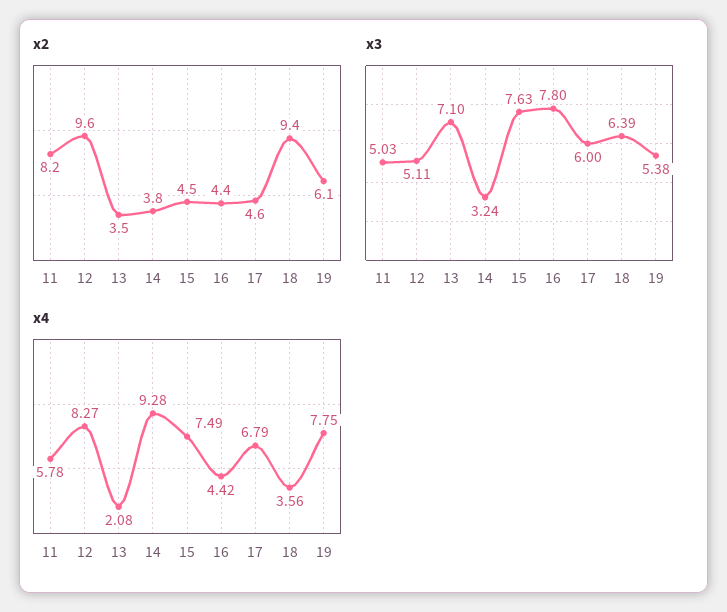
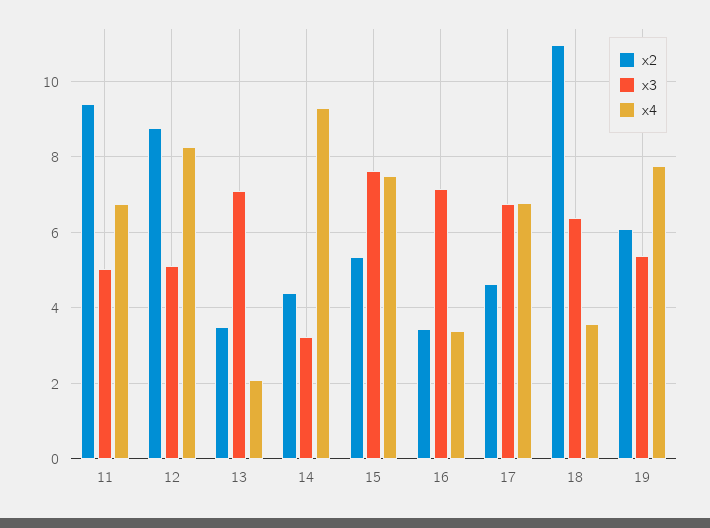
  {
    "x2": {
-     "11": 8.2,
+     "11": 9.4,
-     "12": 9.6,
+     "12": 8.8,
      "13": 3.5,
-     "14": 3.8,
+     "14": 4.4,
-     "15": 4.5,
+     "15": 5.4,
-     "16": 4.4,
+     "16": 3.4,
      "17": 4.6,
-     "18": 9.4,
+     "18": 11,
      "19": 6.1
    },
    "x3": {
      "11": 5.03,
      "12": 5.11,
      "13": 7.1,
      "14": 3.24,
      "15": 7.63,
-     "16": 7.8,
+     "16": 7.2,
-     "17": 6,
+     "17": 6.8,
      "18": 6.39,
      "19": 5.38
    },
    "x4": {
-     "11": 5.78,
+     "11": 6.8,
      "12": 8.27,
      "13": 2.08,
      "14": 9.28,
      "15": 7.49,
-     "16": 4.42,
+     "16": 3.4,
      "17": 6.79,
      "18": 3.56,
      "19": 7.75
    }
  }

